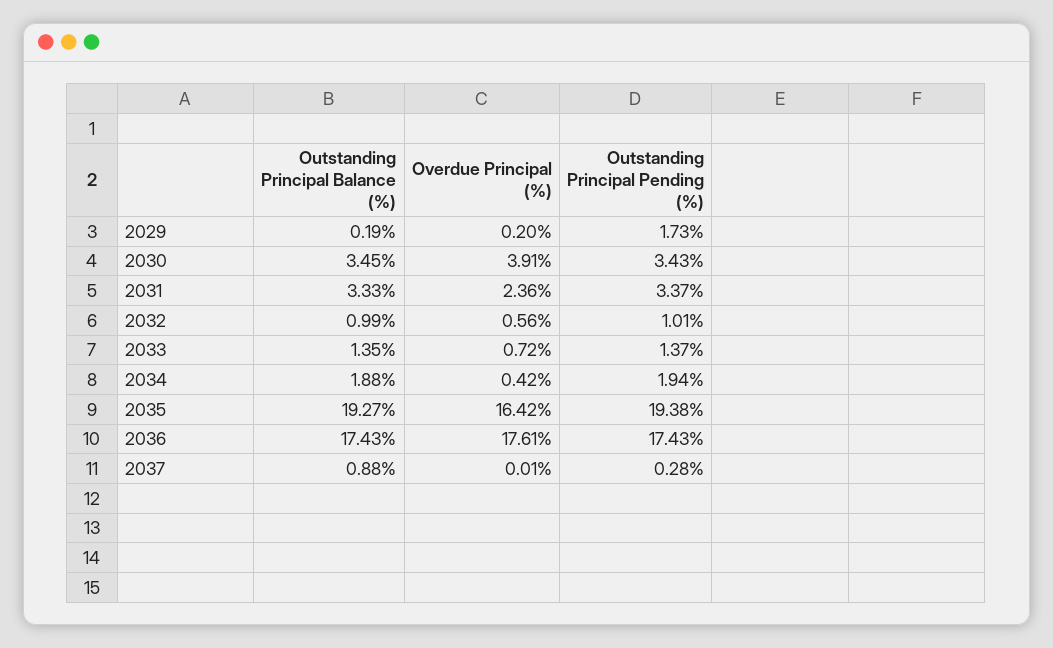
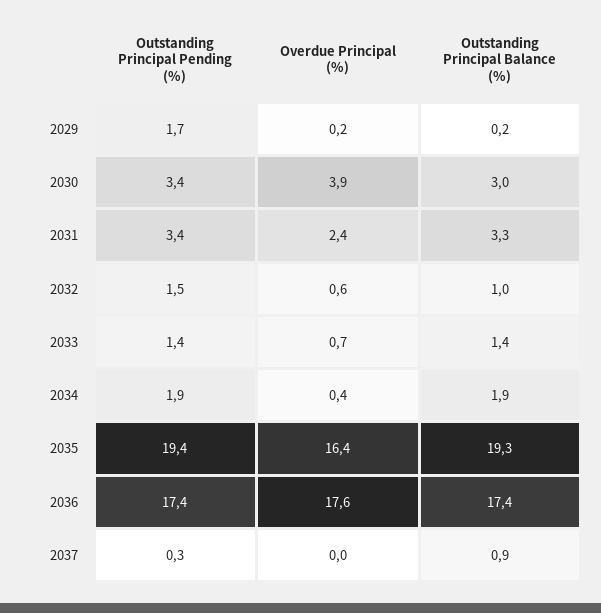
  {
    "Outstanding Principal Balance (%)": {
      "2029": 0.19,
-     "2030": 3.45,
+     "2030": 3,
      "2031": 3.33,
      "2032": 0.99,
      "2033": 1.35,
      "2034": 1.88,
      "2035": 19.27,
      "2036": 17.43,
      "2037": 0.88
    },
    "Overdue Principal (%)": {
      "2029": 0.2,
      "2030": 3.91,
      "2031": 2.36,
      "2032": 0.56,
      "2033": 0.72,
      "2034": 0.42,
      "2035": 16.42,
      "2036": 17.61,
      "2037": 0.01
    },
    "Outstanding Principal Pending (%)": {
      "2029": 1.73,
      "2030": 3.43,
      "2031": 3.37,
-     "2032": 1.01,
+     "2032": 1.5,
      "2033": 1.37,
      "2034": 1.94,
      "2035": 19.38,
      "2036": 17.43,
      "2037": 0.28
    }
  }

